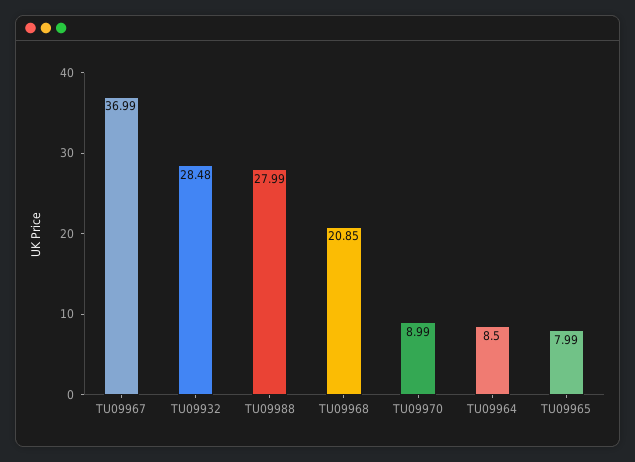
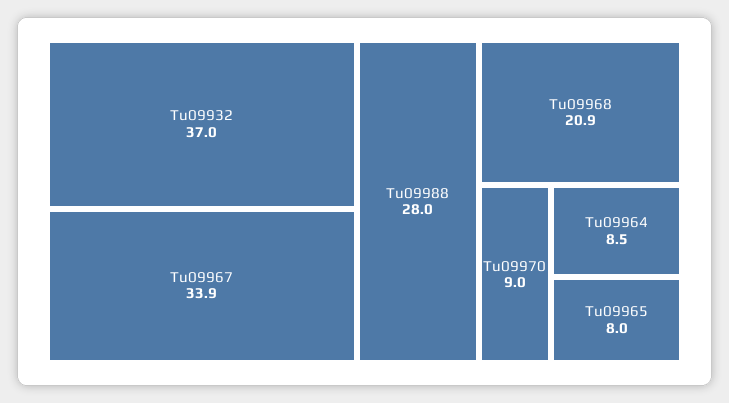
  {
-   "TU09967": 36.99,
+   "TU09967": 33.9,
-   "TU09932": 28.48,
+   "TU09932": 37,
    "TU09988": 27.99,
    "TU09968": 20.85,
    "TU09970": 8.99,
    "TU09964": 8.5,
    "TU09965": 7.99
  }

